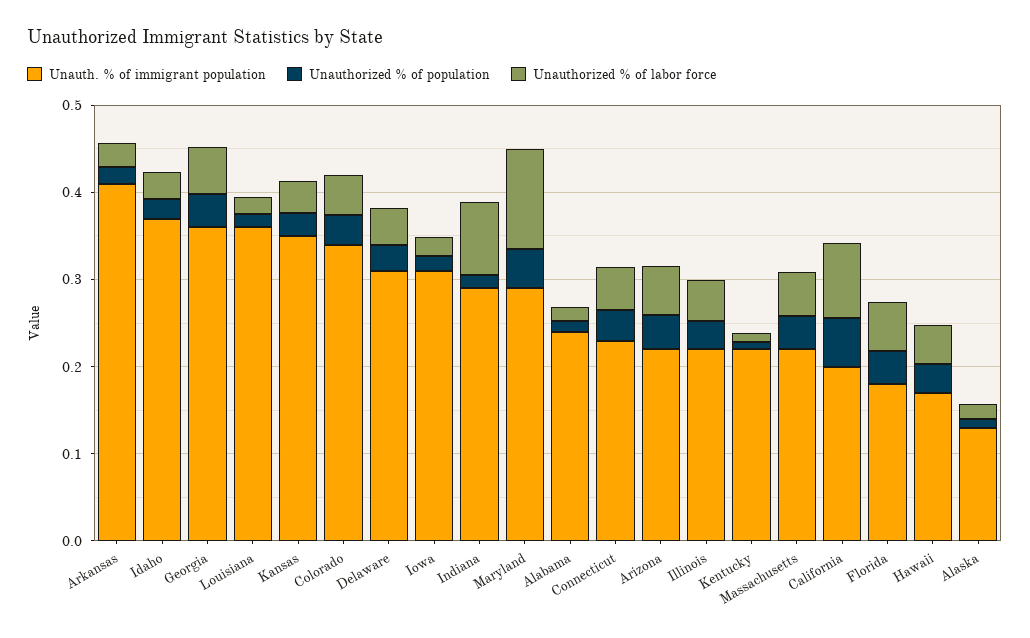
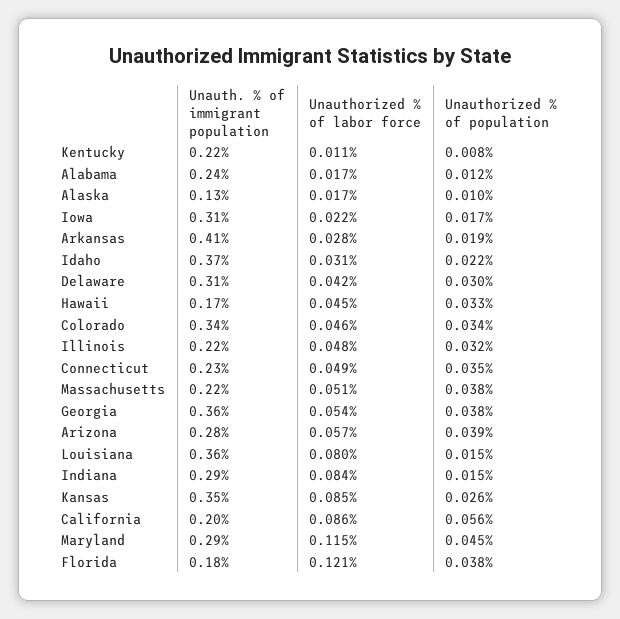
  {
    "Unauth. % of immigrant population": {
      "Arkansas": 0.41,
      "Idaho": 0.37,
      "Georgia": 0.36,
      "Louisiana": 0.36,
      "Kansas": 0.35,
      "Colorado": 0.34,
      "Delaware": 0.31,
      "Iowa": 0.31,
      "Indiana": 0.29,
      "Maryland": 0.29,
      "Alabama": 0.24,
      "Connecticut": 0.23,
-     "Arizona": 0.22,
+     "Arizona": 0.28,
      "Illinois": 0.22,
      "Kentucky": 0.22,
      "Massachusetts": 0.22,
      "California": 0.2,
      "Florida": 0.18,
      "Hawaii": 0.17,
      "Alaska": 0.13
    },
    "Unauthorized % of population": {
      "Arkansas": 0.019,
      "Idaho": 0.022,
      "Georgia": 0.038,
      "Louisiana": 0.015,
      "Kansas": 0.026,
      "Colorado": 0.034,
      "Delaware": 0.03,
      "Iowa": 0.017,
      "Indiana": 0.015,
      "Maryland": 0.045,
      "Alabama": 0.012,
      "Connecticut": 0.035,
      "Arizona": 0.039,
      "Illinois": 0.032,
      "Kentucky": 0.008,
      "Massachusetts": 0.038,
      "California": 0.056,
      "Florida": 0.038,
      "Hawaii": 0.033,
      "Alaska": 0.01
    },
    "Unauthorized % of labor force": {
      "Arkansas": 0.028,
      "Idaho": 0.031,
      "Georgia": 0.054,
-     "Louisiana": 0.02,
+     "Louisiana": 0.08,
-     "Kansas": 0.04,
+     "Kansas": 0.085,
      "Colorado": 0.046,
      "Delaware": 0.042,
      "Iowa": 0.022,
      "Indiana": 0.084,
      "Maryland": 0.115,
      "Alabama": 0.017,
      "Connecticut": 0.049,
      "Arizona": 0.057,
      "Illinois": 0.048,
      "Kentucky": 0.011,
      "Massachusetts": 0.051,
      "California": 0.086,
-     "Florida": 0.06,
+     "Florida": 0.121,
      "Hawaii": 0.045,
      "Alaska": 0.017
    }
  }

